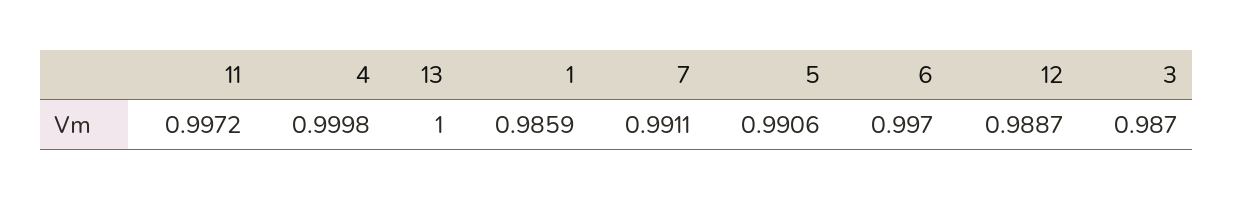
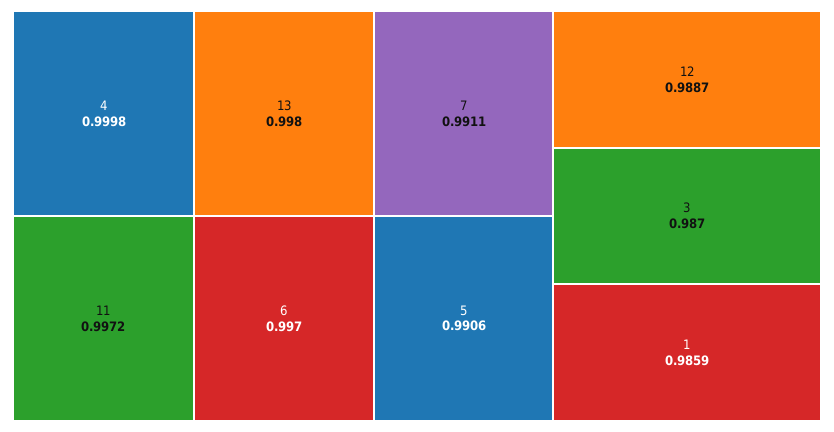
  {
    "11": 0.9972,
    "4": 0.9998,
-   "13": 1,
+   "13": 0.998,
    "1": 0.9859,
    "7": 0.9911,
    "5": 0.9906,
    "6": 0.997,
    "12": 0.9887,
    "3": 0.987
  }

